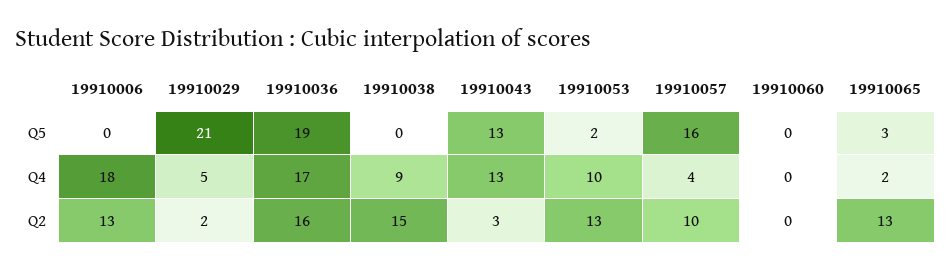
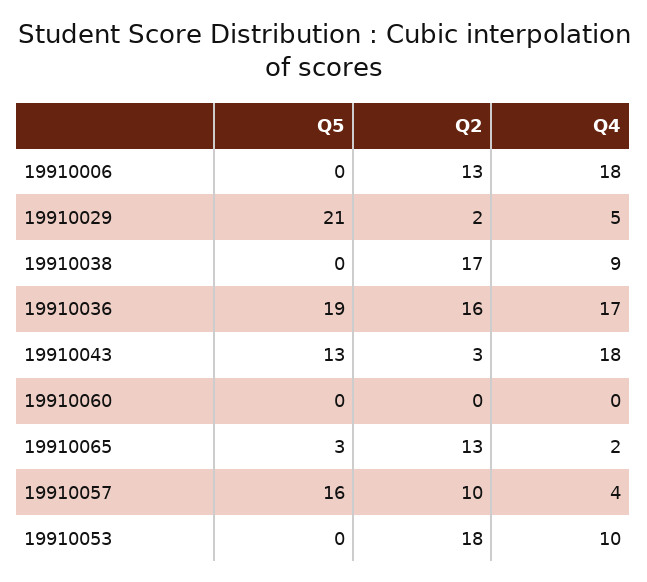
  {
    "19910006": {
      "Q5": 0,
      "Q4": 18,
      "Q2": 13
    },
    "19910029": {
      "Q5": 21,
      "Q4": 5,
      "Q2": 2
    },
    "19910036": {
      "Q5": 19,
      "Q4": 17,
      "Q2": 16
    },
    "19910038": {
      "Q5": 0,
      "Q4": 9,
-     "Q2": 15
+     "Q2": 17
    },
    "19910043": {
      "Q5": 13,
-     "Q4": 13,
+     "Q4": 18,
      "Q2": 3
    },
    "19910053": {
-     "Q5": 2,
+     "Q5": 0,
      "Q4": 10,
-     "Q2": 13
+     "Q2": 18
    },
    "19910057": {
      "Q5": 16,
      "Q4": 4,
      "Q2": 10
    },
    "19910060": {
      "Q5": 0,
      "Q4": 0,
      "Q2": 0
    },
    "19910065": {
      "Q5": 3,
      "Q4": 2,
      "Q2": 13
    }
  }

